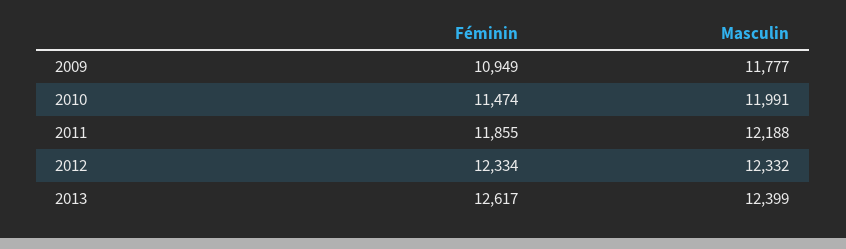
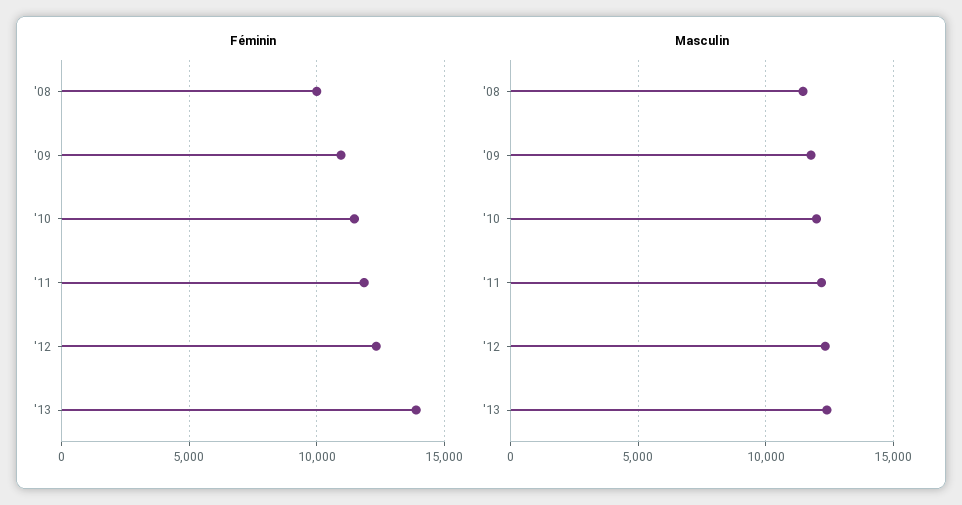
  {
    "Féminin": {
      "2009": 10949,
      "2010": 11474,
      "2011": 11855,
      "2012": 12334,
-     "2013": 12617
+     "2013": 14000,
+     "'08": 10000
    },
    "Masculin": {
      "2009": 11777,
      "2010": 11991,
      "2011": 12188,
      "2012": 12332,
-     "2013": 12399
+     "2013": 12399,
+     "'08": 11500
    }
  }

